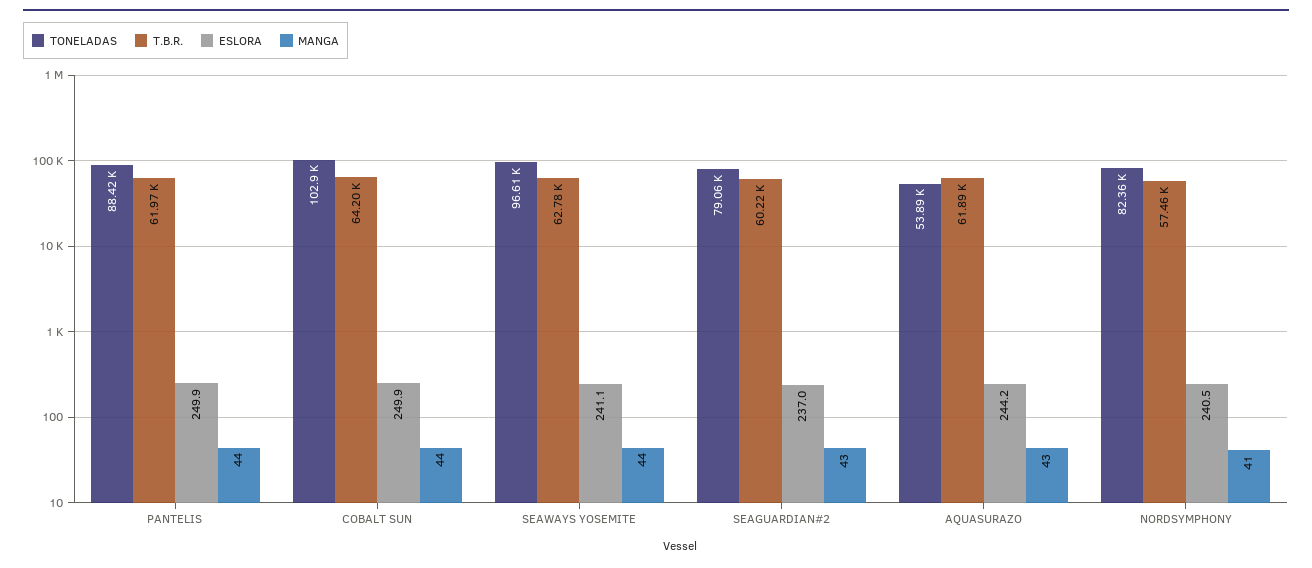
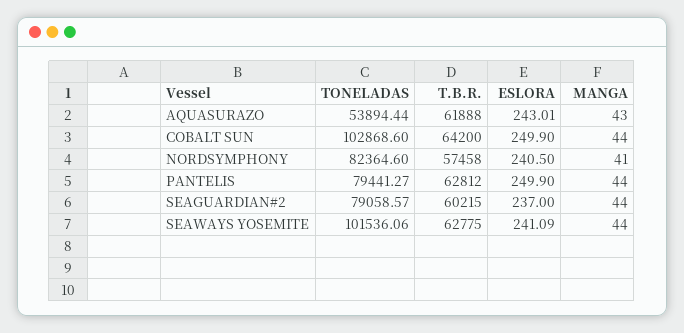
  {
    "TONELADAS": {
-     "PANTELIS": 88420,
+     "PANTELIS": 79441.27,
      "COBALT SUN": 102868.6,
-     "SEAWAYS YOSEMITE": 96610,
+     "SEAWAYS YOSEMITE": 101536.06,
      "SEAGUARDIAN#2": 79058.57,
      "AQUASURAZO": 53894.44,
      "NORDSYMPHONY": 82364.6
    },
    "T.B.R.": {
-     "PANTELIS": 61970,
+     "PANTELIS": 62812,
      "COBALT SUN": 64200,
      "SEAWAYS YOSEMITE": 62775,
      "SEAGUARDIAN#2": 60215,
      "AQUASURAZO": 61888,
      "NORDSYMPHONY": 57458
    },
    "ESLORA": {
      "PANTELIS": 249.9,
      "COBALT SUN": 249.9,
      "SEAWAYS YOSEMITE": 241.09,
      "SEAGUARDIAN#2": 237,
-     "AQUASURAZO": 244.2,
+     "AQUASURAZO": 243.01,
      "NORDSYMPHONY": 240.5
    },
    "MANGA": {
      "PANTELIS": 44,
      "COBALT SUN": 44,
      "SEAWAYS YOSEMITE": 44,
-     "SEAGUARDIAN#2": 43,
+     "SEAGUARDIAN#2": 44,
      "AQUASURAZO": 43,
      "NORDSYMPHONY": 41
    }
  }

